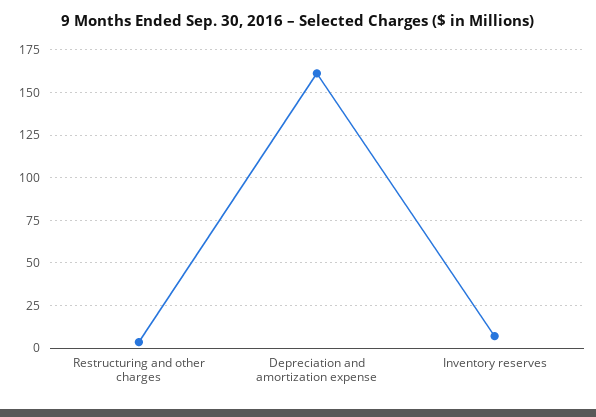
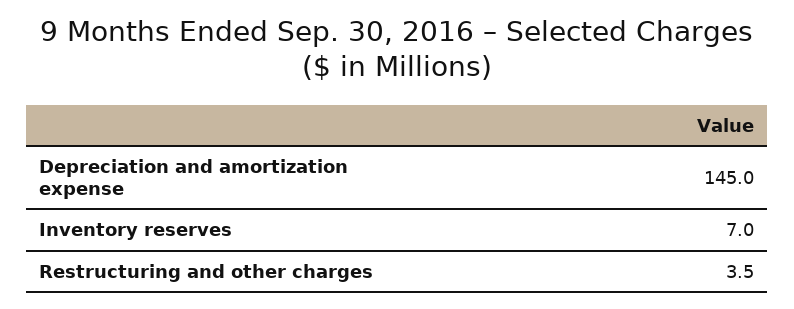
  {
    "Restructuring and other charges": 3.5,
-   "Depreciation and amortization expense": 160,
+   "Depreciation and amortization expense": 145,
    "Inventory reserves": 7
  }

